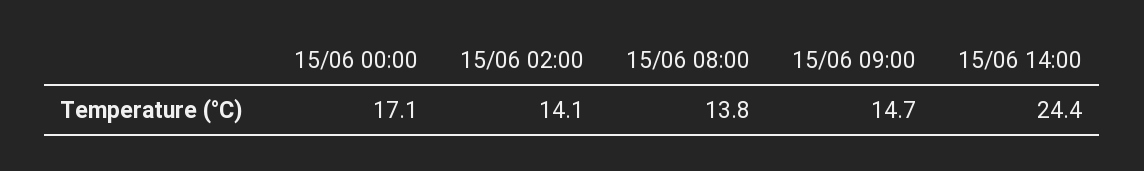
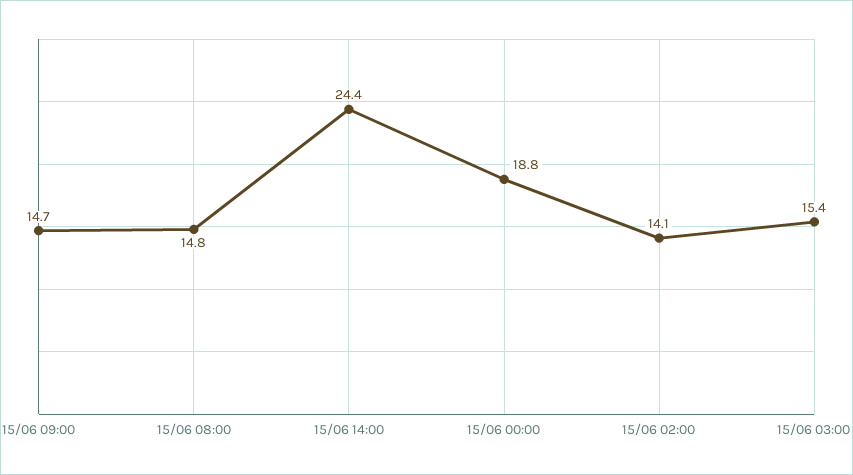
  {
-   "15/06 00:00": 17.1,
+   "15/06 00:00": 18.8,
    "15/06 02:00": 14.1,
-   "15/06 08:00": 13.8,
+   "15/06 08:00": 14.8,
    "15/06 09:00": 14.7,
-   "15/06 14:00": 24.4
+   "15/06 14:00": 24.4,
+   "15/06 03:00": 15.4
  }

